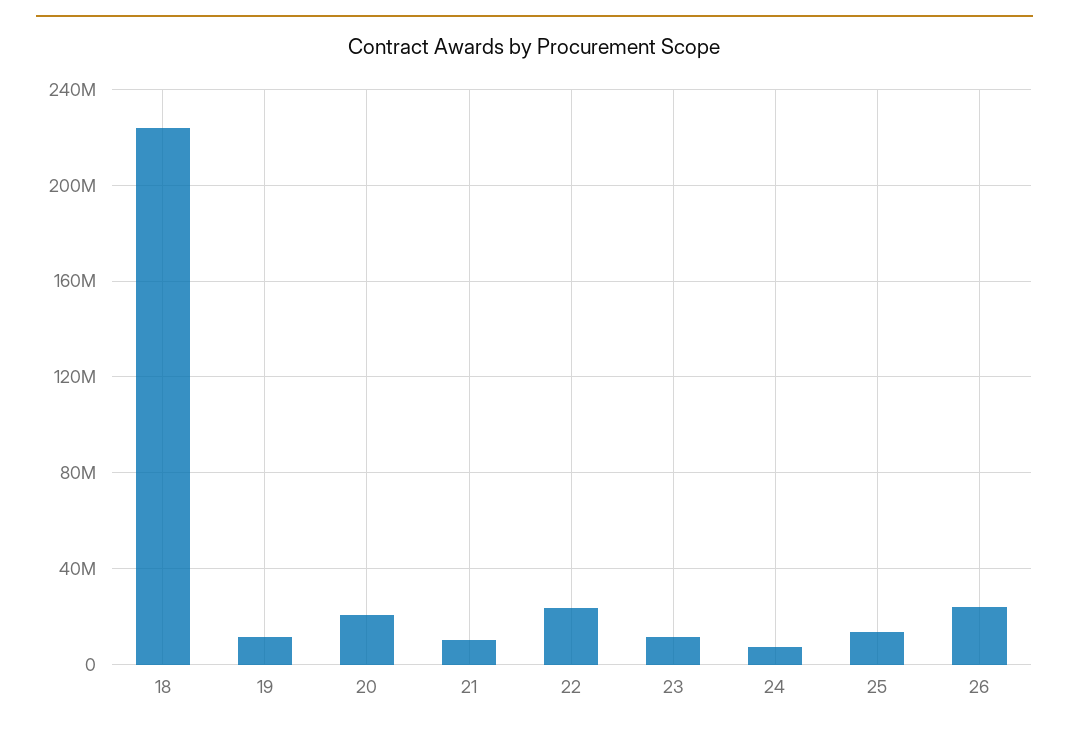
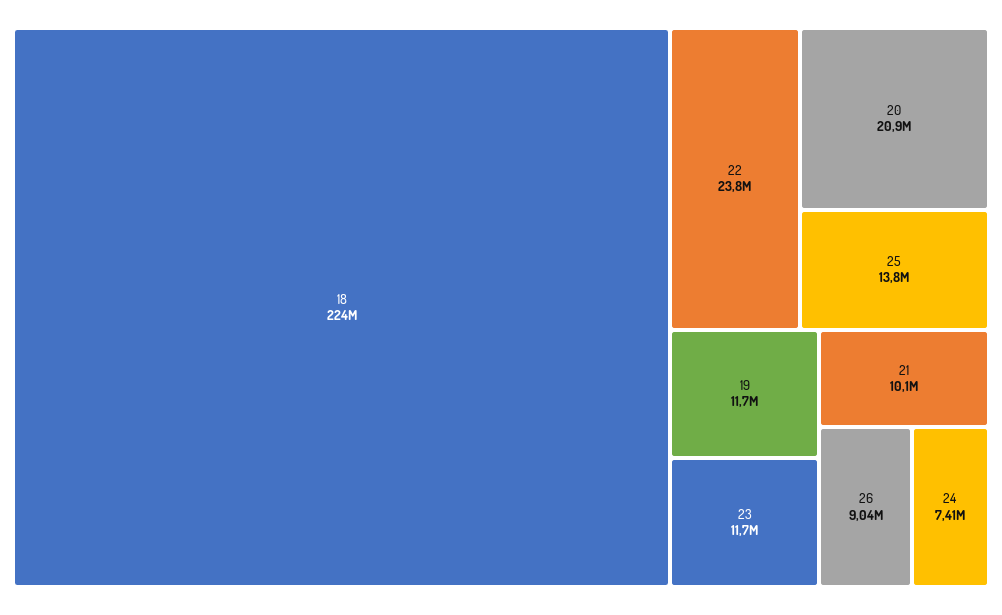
  {
    "18": 224000000,
    "19": 11700000,
    "20": 20900000,
    "21": 10100000,
    "22": 23800000,
    "23": 11700000,
    "24": 7410000,
    "25": 13800000,
-   "26": 25000000
+   "26": 9040000
  }

